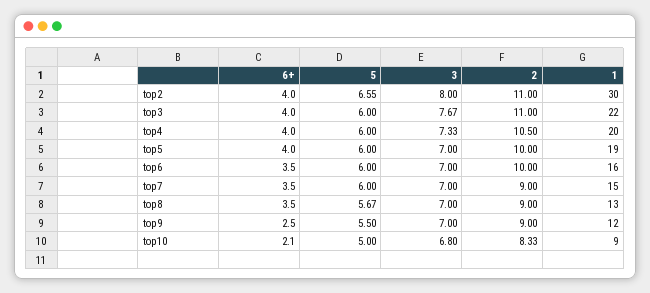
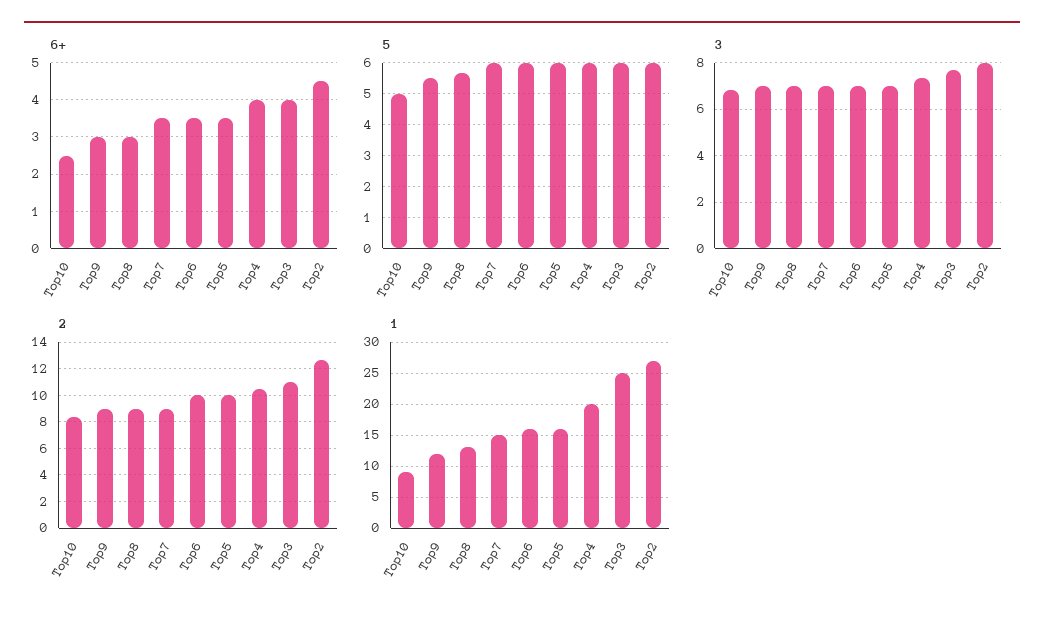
  {
    "6+": {
-     "top2": 4,
+     "top2": 4.5,
      "top3": 4,
      "top4": 4,
-     "top5": 4,
+     "top5": 3.5,
      "top6": 3.5,
      "top7": 3.5,
-     "top8": 3.5,
+     "top8": 3,
-     "top9": 2.5,
+     "top9": 3,
-     "top10": 2.1
+     "top10": 2.5
    },
    "5": {
-     "top2": 6.55,
+     "top2": 6,
      "top3": 6,
      "top4": 6,
      "top5": 6,
      "top6": 6,
      "top7": 6,
      "top8": 5.67,
      "top9": 5.5,
      "top10": 5
    },
    "3": {
      "top2": 8,
      "top3": 7.67,
      "top4": 7.33,
      "top5": 7,
      "top6": 7,
      "top7": 7,
      "top8": 7,
      "top9": 7,
      "top10": 6.8
    },
    "2": {
-     "top2": 11,
+     "top2": 12.5,
      "top3": 11,
      "top4": 10.5,
      "top5": 10,
      "top6": 10,
      "top7": 9,
      "top8": 9,
      "top9": 9,
      "top10": 8.33
    },
    "1": {
-     "top2": 30,
+     "top2": 27,
-     "top3": 22,
+     "top3": 25,
      "top4": 20,
-     "top5": 19,
+     "top5": 16,
      "top6": 16,
      "top7": 15,
      "top8": 13,
      "top9": 12,
      "top10": 9
    }
  }

